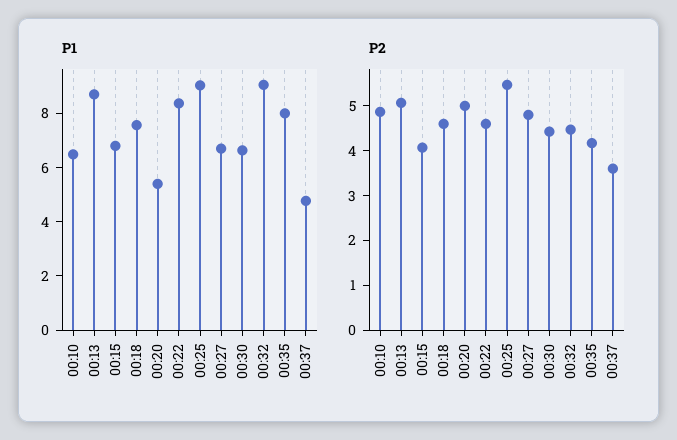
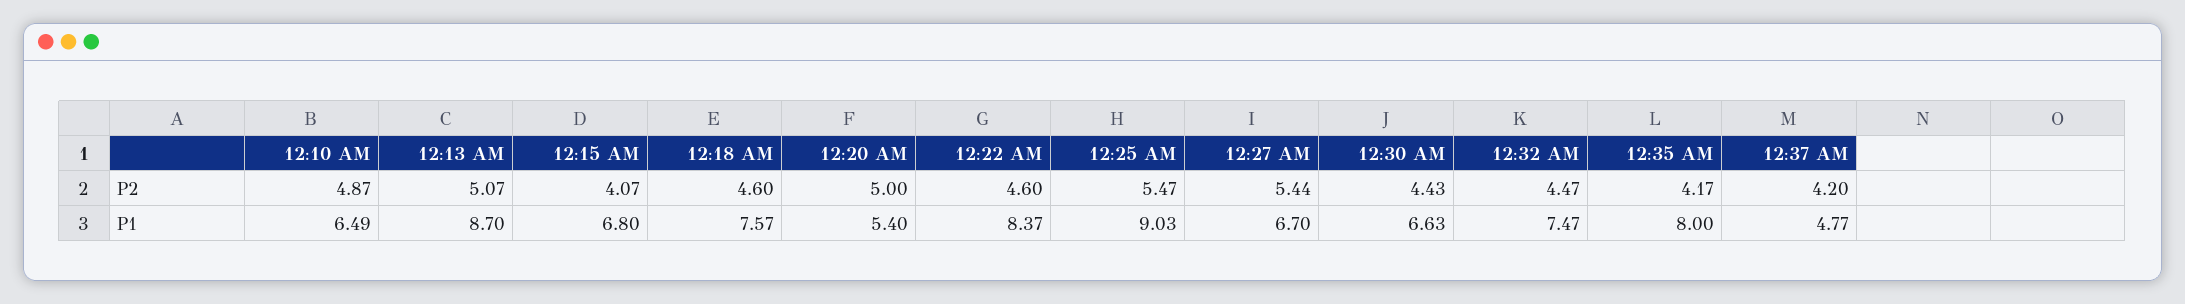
  {
    "P1": {
      "00:10": 6.49,
      "00:13": 8.7,
      "00:15": 6.8,
      "00:18": 7.57,
      "00:20": 5.4,
      "00:22": 8.37,
      "00:25": 9.03,
      "00:27": 6.7,
      "00:30": 6.63,
-     "00:32": 9,
+     "00:32": 7.47,
      "00:35": 8,
      "00:37": 4.77
    },
    "P2": {
      "00:10": 4.87,
      "00:13": 5.07,
      "00:15": 4.07,
      "00:18": 4.6,
      "00:20": 5,
      "00:22": 4.6,
      "00:25": 5.47,
-     "00:27": 4.8,
+     "00:27": 5.44,
      "00:30": 4.43,
      "00:32": 4.47,
      "00:35": 4.17,
-     "00:37": 3.6
+     "00:37": 4.2
    }
  }

